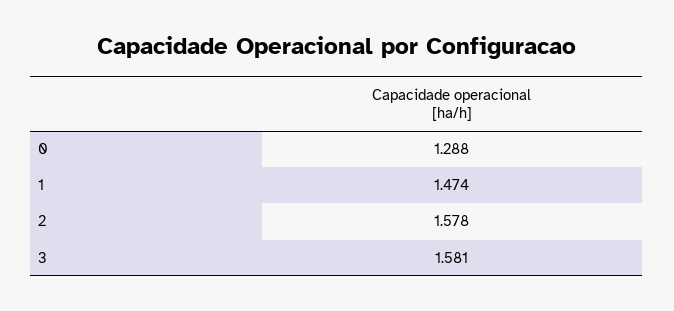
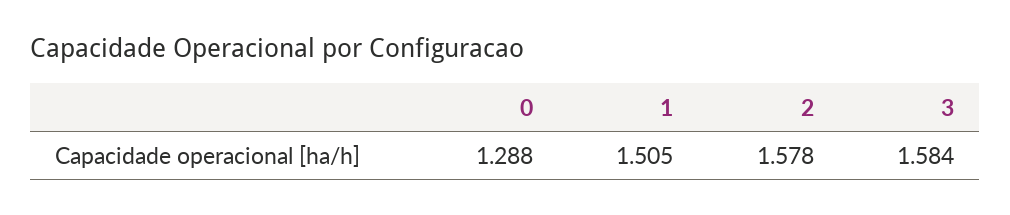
  {
    "0": 1.288,
-   "1": 1.474,
+   "1": 1.505,
    "2": 1.578,
-   "3": 1.581
+   "3": 1.584
  }

